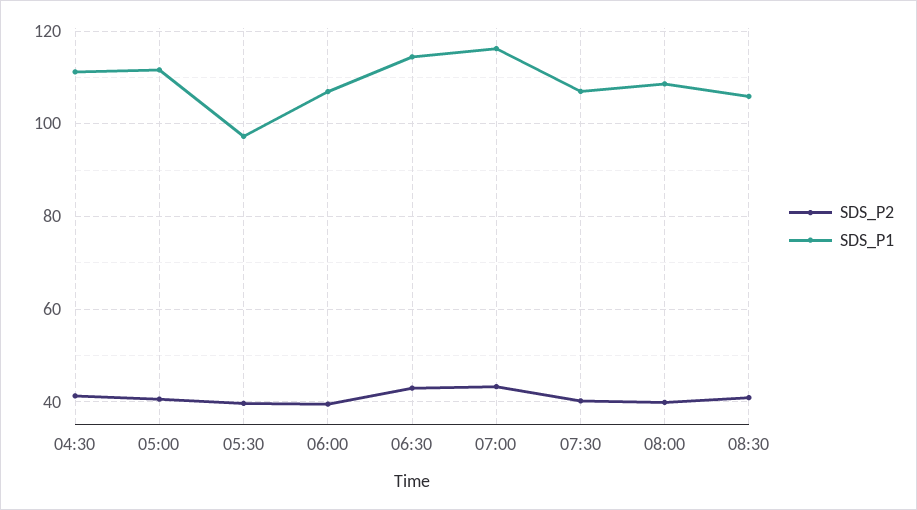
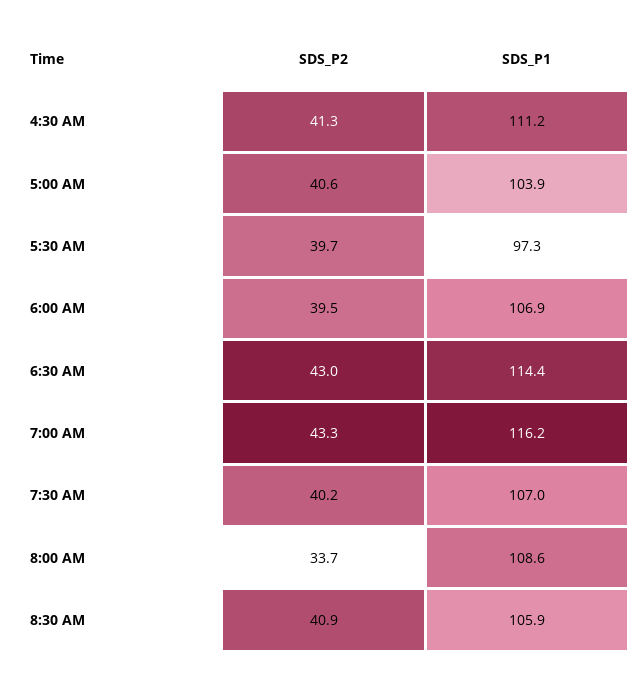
  {
    "SDS_P2": {
      "04:30": 41.3,
      "05:00": 40.6,
      "05:30": 39.7,
      "06:00": 39.5,
      "06:30": 43,
      "07:00": 43.3,
      "07:30": 40.2,
-     "08:00": 40,
+     "08:00": 33.7,
      "08:30": 40.9
    },
    "SDS_P1": {
      "04:30": 111.2,
-     "05:00": 112,
+     "05:00": 103.9,
      "05:30": 97.3,
      "06:00": 106.9,
      "06:30": 114.4,
      "07:00": 116.2,
      "07:30": 107,
      "08:00": 108.6,
      "08:30": 105.9
    }
  }

